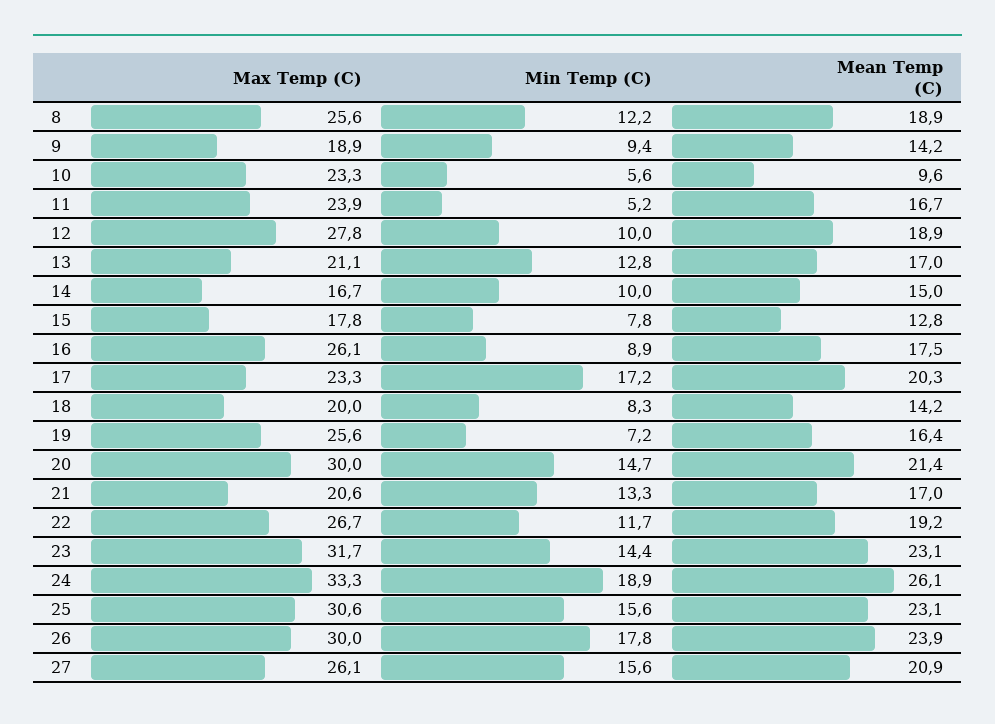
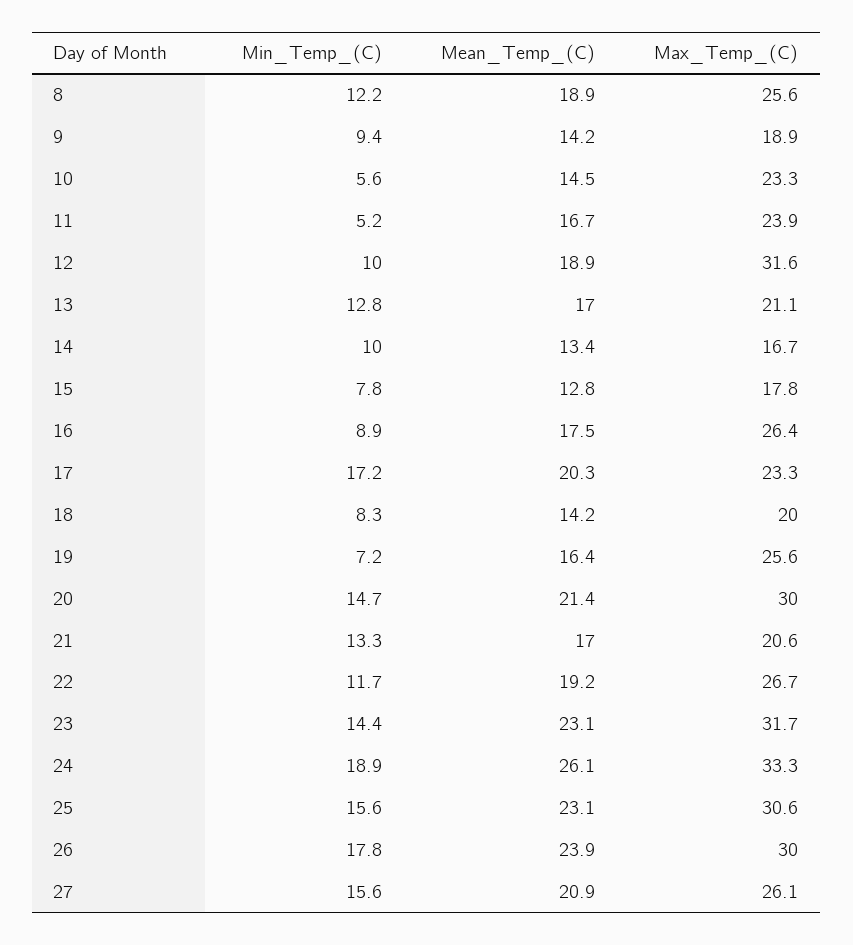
  {
    "Max Temp (C)": {
      "8": 25.6,
      "9": 18.9,
      "10": 23.3,
      "11": 23.9,
-     "12": 27.8,
+     "12": 31.6,
      "13": 21.1,
      "14": 16.7,
      "15": 17.8,
-     "16": 26.1,
+     "16": 26.4,
      "17": 23.3,
      "18": 20,
      "19": 25.6,
      "20": 30,
      "21": 20.6,
      "22": 26.7,
      "23": 31.7,
      "24": 33.3,
      "25": 30.6,
      "26": 30,
      "27": 26.1
    },
    "Min Temp (C)": {
      "8": 12.2,
      "9": 9.4,
      "10": 5.6,
      "11": 5.2,
      "12": 10,
      "13": 12.8,
      "14": 10,
      "15": 7.8,
      "16": 8.9,
      "17": 17.2,
      "18": 8.3,
      "19": 7.2,
      "20": 14.7,
      "21": 13.3,
      "22": 11.7,
      "23": 14.4,
      "24": 18.9,
      "25": 15.6,
      "26": 17.8,
      "27": 15.6
    },
    "Mean Temp (C)": {
      "8": 18.9,
      "9": 14.2,
-     "10": 9.6,
+     "10": 14.5,
      "11": 16.7,
      "12": 18.9,
      "13": 17,
-     "14": 15,
+     "14": 13.4,
      "15": 12.8,
      "16": 17.5,
      "17": 20.3,
      "18": 14.2,
      "19": 16.4,
      "20": 21.4,
      "21": 17,
      "22": 19.2,
      "23": 23.1,
      "24": 26.1,
      "25": 23.1,
      "26": 23.9,
      "27": 20.9
    }
  }

